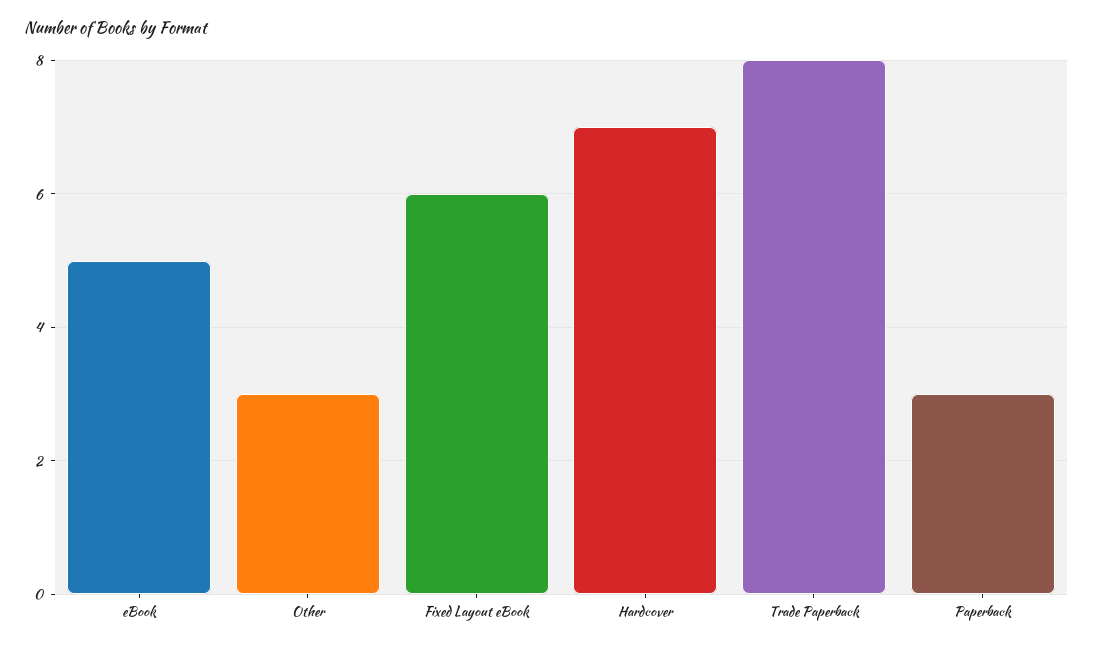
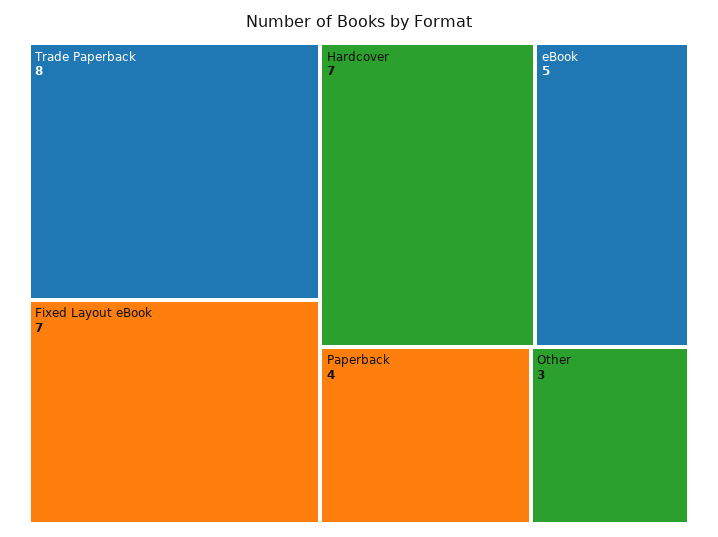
  {
    "eBook": 5,
    "Other": 3,
-   "Fixed Layout eBook": 6,
+   "Fixed Layout eBook": 7,
    "Hardcover": 7,
    "Trade Paperback": 8,
-   "Paperback": 3
+   "Paperback": 4
  }

